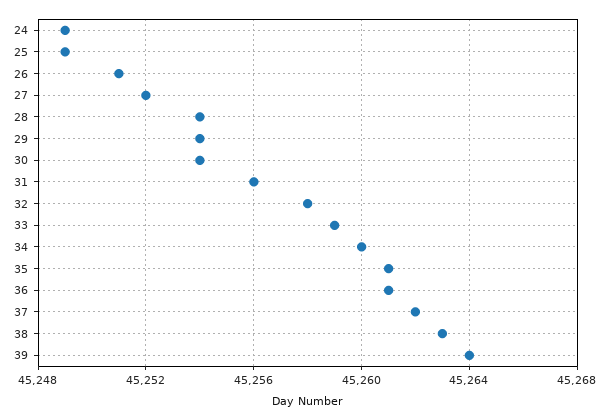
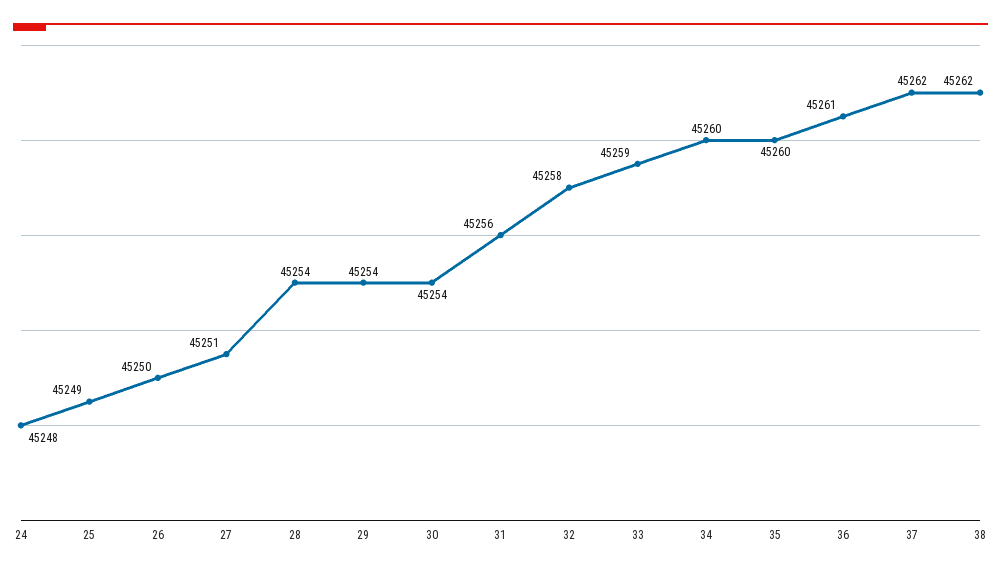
  {
-   "24": 45249,
+   "24": 45248,
    "25": 45249,
-   "26": 45251,
+   "26": 45250,
-   "27": 45252,
+   "27": 45251,
    "28": 45254,
    "29": 45254,
    "30": 45254,
    "31": 45256,
    "32": 45258,
    "33": 45259,
    "34": 45260,
-   "35": 45261,
+   "35": 45260,
    "36": 45261,
    "37": 45262,
-   "38": 45263,
+   "38": 45262
-   "39": 45264
  }

